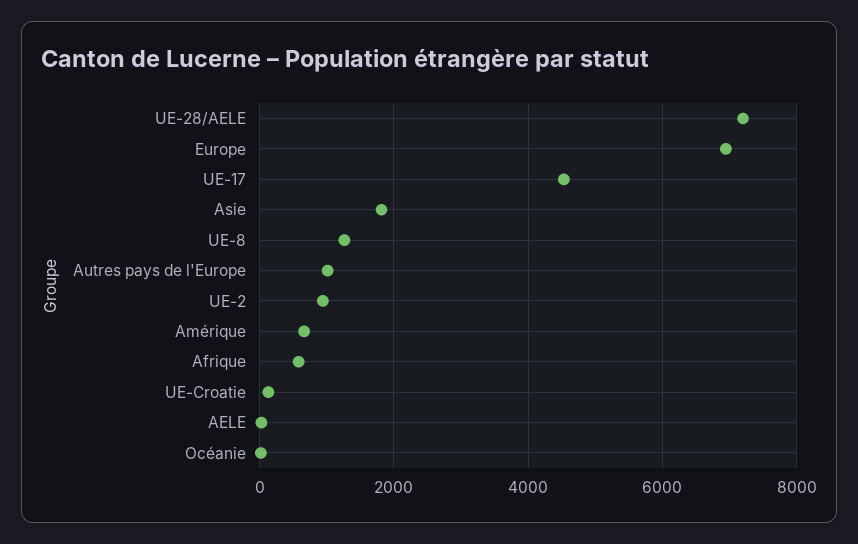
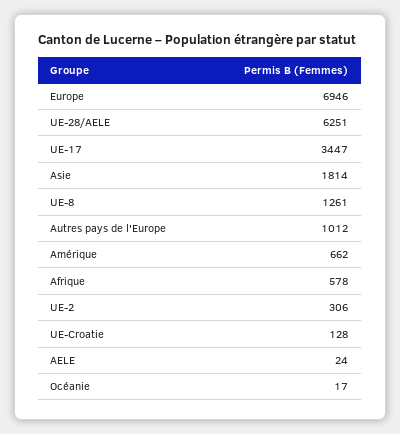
  {
-   "UE-28/AELE": 7200,
+   "UE-28/AELE": 6251,
    "Europe": 6946,
-   "UE-17": 4600,
+   "UE-17": 3447,
    "Asie": 1814,
    "UE-8": 1261,
    "Autres pays de l'Europe": 1012,
-   "UE-2": 1000,
+   "UE-2": 306,
    "Amérique": 662,
    "Afrique": 578,
    "UE-Croatie": 128,
    "AELE": 24,
    "Océanie": 17
  }

